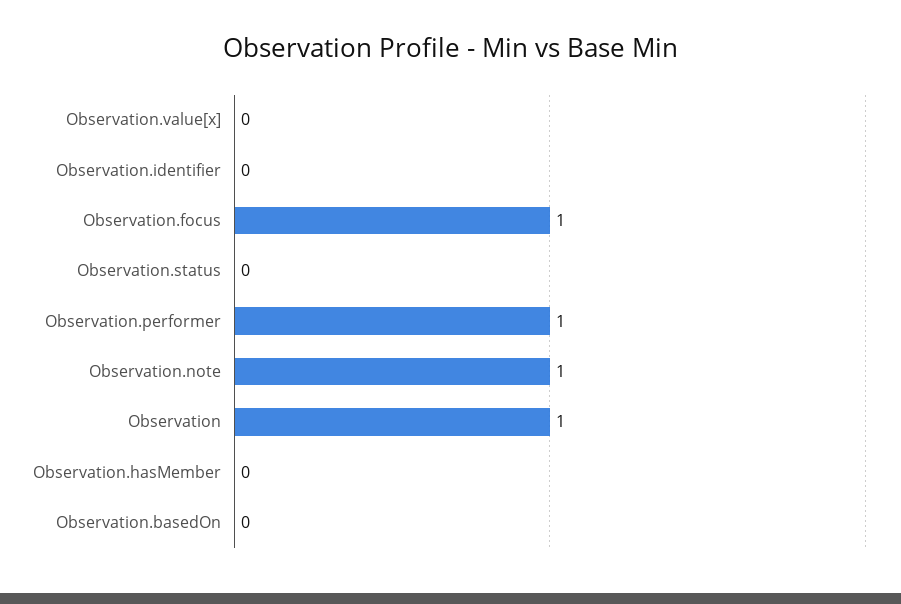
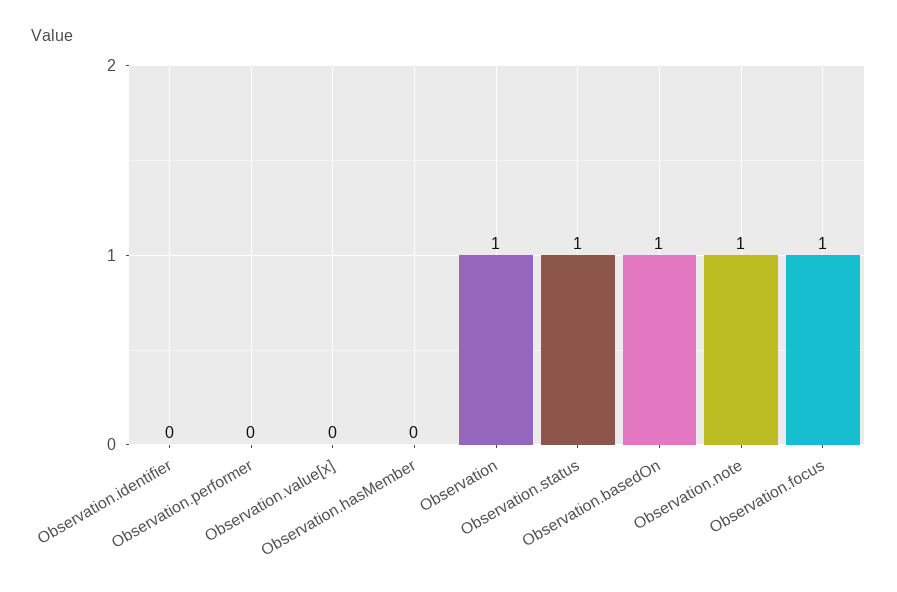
  {
    "Observation.value[x]": 0,
    "Observation.identifier": 0,
    "Observation.focus": 1,
-   "Observation.status": 0,
+   "Observation.status": 1,
-   "Observation.performer": 1,
+   "Observation.performer": 0,
    "Observation.note": 1,
    "Observation": 1,
    "Observation.hasMember": 0,
-   "Observation.basedOn": 0
+   "Observation.basedOn": 1
  }

